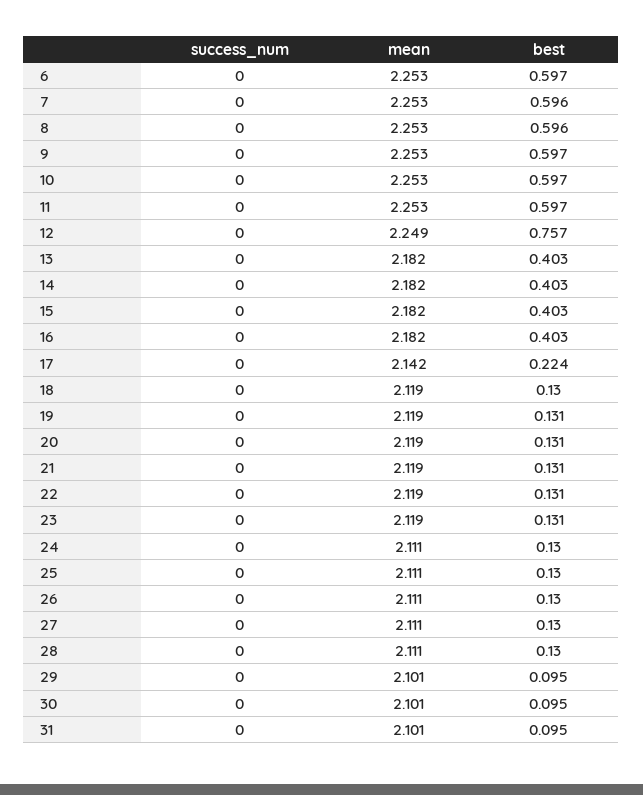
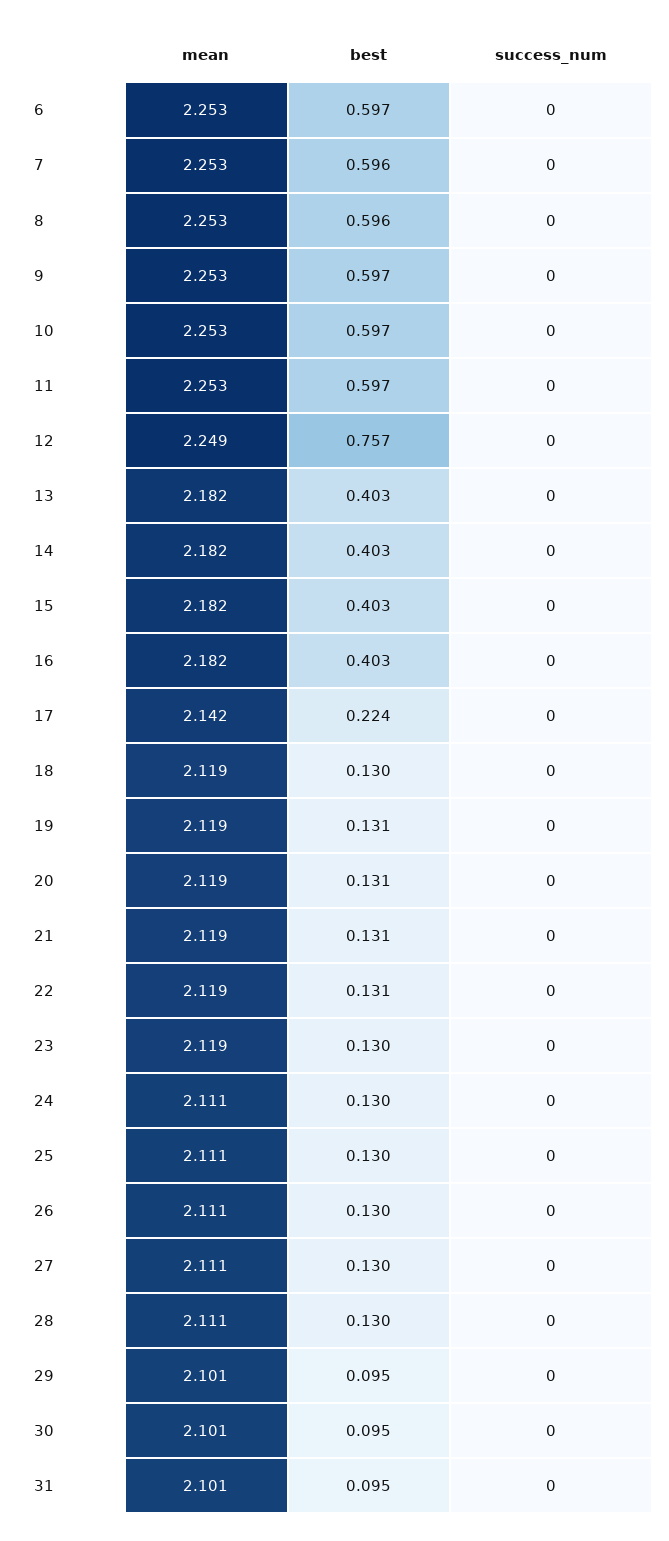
  {
    "success_num": {
      "6": 0,
      "7": 0,
      "8": 0,
      "9": 0,
      "10": 0,
      "11": 0,
      "12": 0,
      "13": 0,
      "14": 0,
      "15": 0,
      "16": 0,
      "17": 0,
      "18": 0,
      "19": 0,
      "20": 0,
      "21": 0,
      "22": 0,
      "23": 0,
      "24": 0,
      "25": 0,
      "26": 0,
      "27": 0,
      "28": 0,
      "29": 0,
      "30": 0,
      "31": 0
    },
    "mean": {
      "6": 2.253,
      "7": 2.253,
      "8": 2.253,
      "9": 2.253,
      "10": 2.253,
      "11": 2.253,
      "12": 2.249,
      "13": 2.182,
      "14": 2.182,
      "15": 2.182,
      "16": 2.182,
      "17": 2.142,
      "18": 2.119,
      "19": 2.119,
      "20": 2.119,
      "21": 2.119,
      "22": 2.119,
      "23": 2.119,
      "24": 2.111,
      "25": 2.111,
      "26": 2.111,
      "27": 2.111,
      "28": 2.111,
      "29": 2.101,
      "30": 2.101,
      "31": 2.101
    },
    "best": {
      "6": 0.597,
      "7": 0.596,
      "8": 0.596,
      "9": 0.597,
      "10": 0.597,
      "11": 0.597,
      "12": 0.757,
      "13": 0.403,
      "14": 0.403,
      "15": 0.403,
      "16": 0.403,
      "17": 0.224,
      "18": 0.13,
      "19": 0.131,
      "20": 0.131,
      "21": 0.131,
      "22": 0.131,
-     "23": 0.131,
+     "23": 0.13,
      "24": 0.13,
      "25": 0.13,
      "26": 0.13,
      "27": 0.13,
      "28": 0.13,
      "29": 0.095,
      "30": 0.095,
      "31": 0.095
    }
  }

